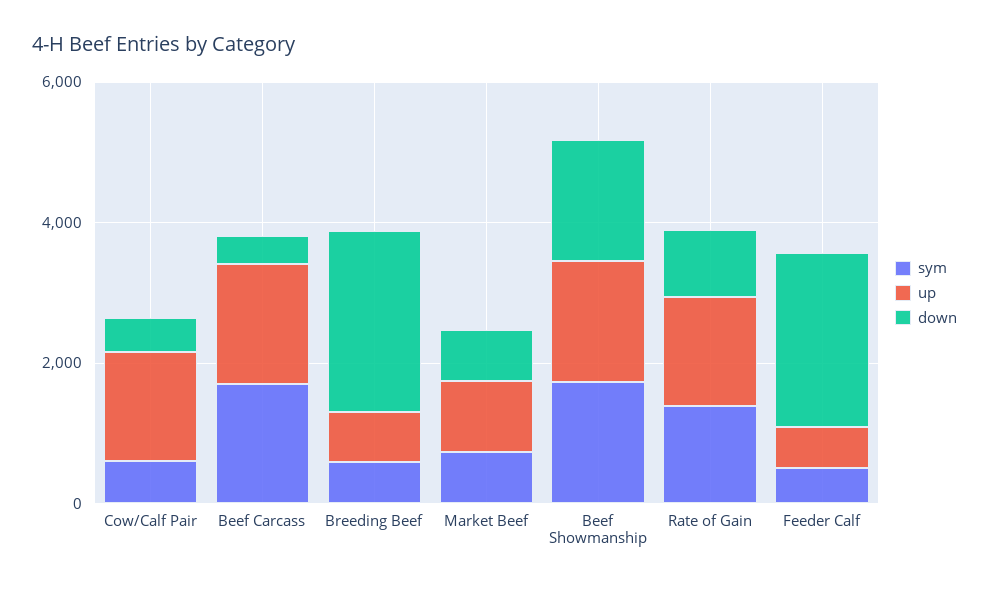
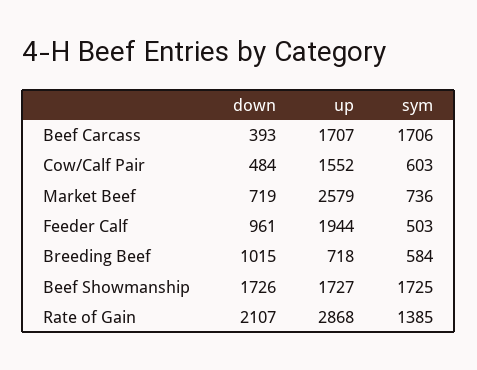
  {
    "sym": {
      "Cow/Calf Pair": 603,
      "Beef Carcass": 1706,
      "Breeding Beef": 584,
      "Market Beef": 736,
      "Beef Showmanship": 1725,
      "Rate of Gain": 1385,
      "Feeder Calf": 503
    },
    "up": {
      "Cow/Calf Pair": 1552,
      "Beef Carcass": 1707,
      "Breeding Beef": 718,
-     "Market Beef": 1000,
+     "Market Beef": 2579,
      "Beef Showmanship": 1727,
-     "Rate of Gain": 1500,
+     "Rate of Gain": 2868,
-     "Feeder Calf": 500
+     "Feeder Calf": 1944
    },
    "down": {
      "Cow/Calf Pair": 484,
      "Beef Carcass": 393,
-     "Breeding Beef": 2500,
+     "Breeding Beef": 1015,
      "Market Beef": 719,
      "Beef Showmanship": 1726,
-     "Rate of Gain": 1000,
+     "Rate of Gain": 2107,
-     "Feeder Calf": 2500
+     "Feeder Calf": 961
    }
  }

